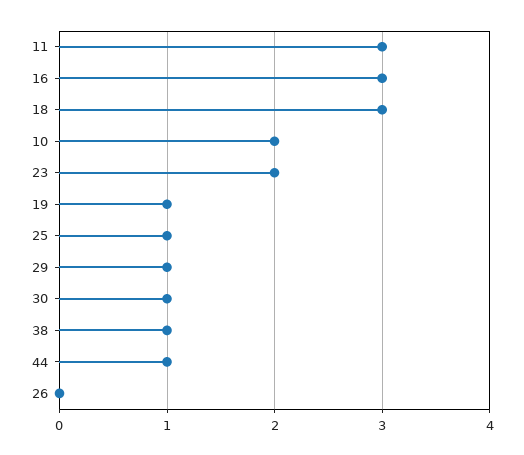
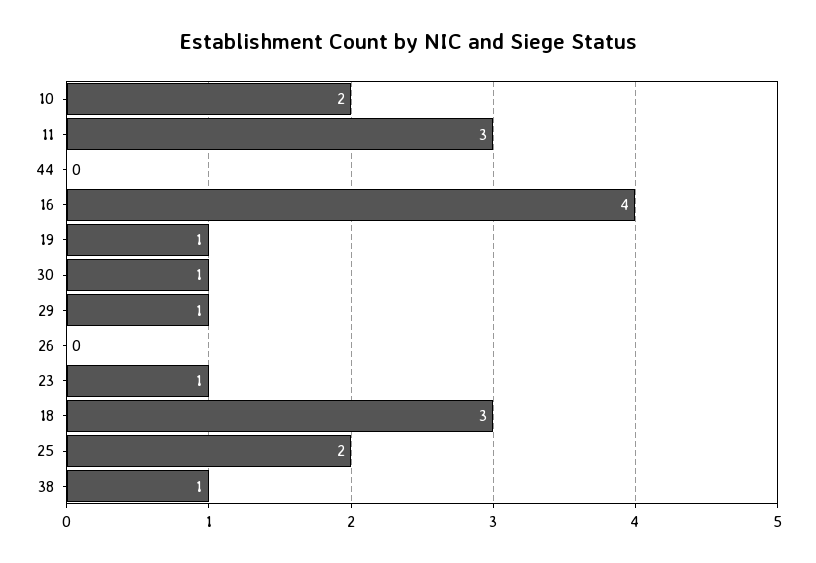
  {
    "11": 3,
-   "16": 3,
+   "16": 4,
    "18": 3,
    "10": 2,
-   "23": 2,
+   "23": 1,
    "19": 1,
-   "25": 1,
+   "25": 2,
    "29": 1,
    "30": 1,
    "38": 1,
-   "44": 1,
+   "44": 0,
    "26": 0
  }

